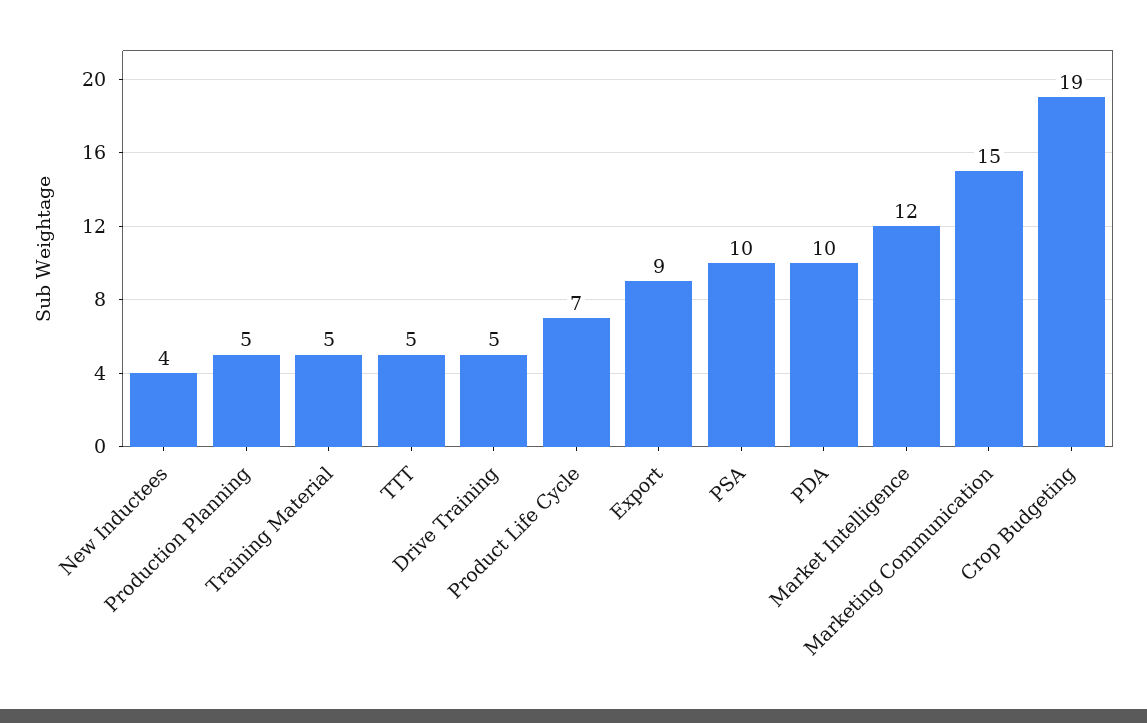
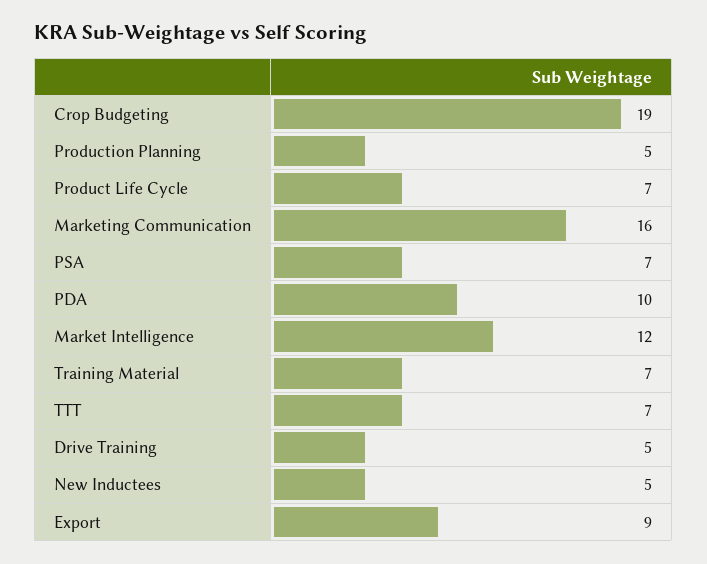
  {
-   "New Inductees": 4,
+   "New Inductees": 5,
    "Production Planning": 5,
-   "Training Material": 5,
+   "Training Material": 7,
-   "TTT": 5,
+   "TTT": 7,
    "Drive Training": 5,
    "Product Life Cycle": 7,
    "Export": 9,
-   "PSA": 10,
+   "PSA": 7,
    "PDA": 10,
    "Market Intelligence": 12,
-   "Marketing Communication": 15,
+   "Marketing Communication": 16,
    "Crop Budgeting": 19
  }

